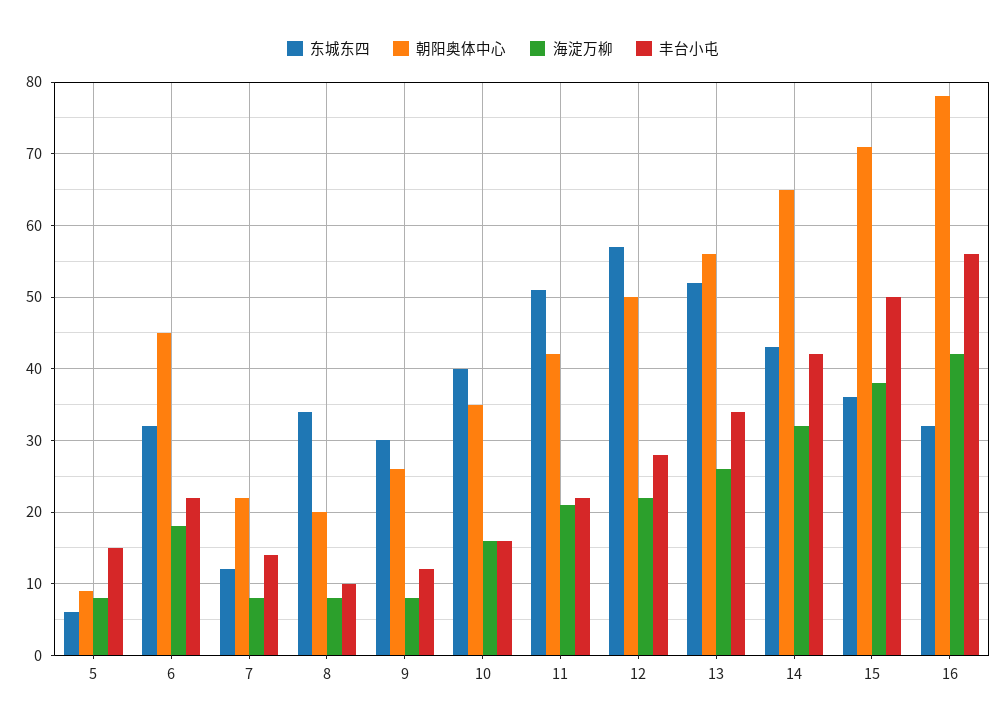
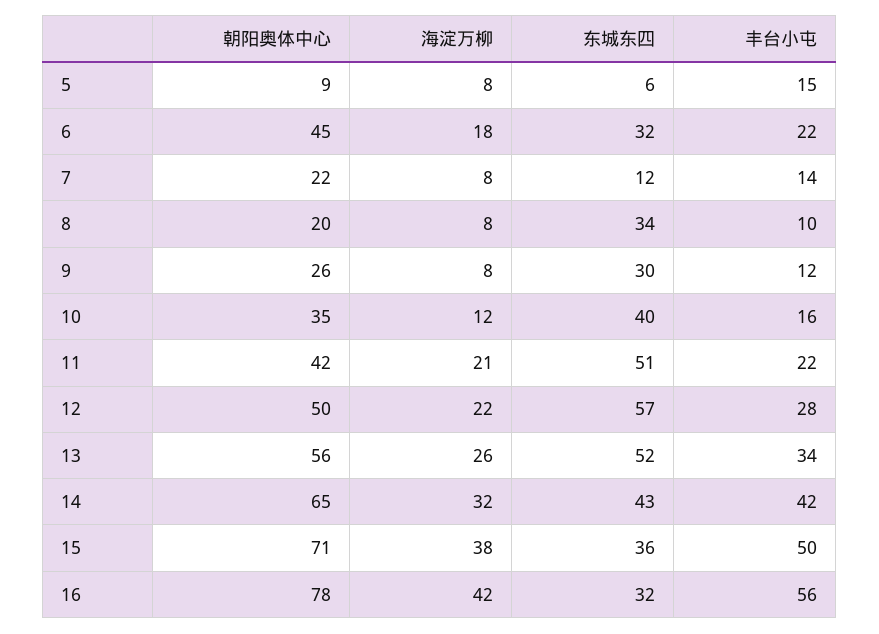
  {
    "东城东四": {
      "5": 6,
      "6": 32,
      "7": 12,
      "8": 34,
      "9": 30,
      "10": 40,
      "11": 51,
      "12": 57,
      "13": 52,
      "14": 43,
      "15": 36,
      "16": 32
    },
    "朝阳奥体中心": {
      "5": 9,
      "6": 45,
      "7": 22,
      "8": 20,
      "9": 26,
      "10": 35,
      "11": 42,
      "12": 50,
      "13": 56,
      "14": 65,
      "15": 71,
      "16": 78
    },
    "海淀万柳": {
      "5": 8,
      "6": 18,
      "7": 8,
      "8": 8,
      "9": 8,
-     "10": 16,
+     "10": 12,
      "11": 21,
      "12": 22,
      "13": 26,
      "14": 32,
      "15": 38,
      "16": 42
    },
    "丰台小屯": {
      "5": 15,
      "6": 22,
      "7": 14,
      "8": 10,
      "9": 12,
      "10": 16,
      "11": 22,
      "12": 28,
      "13": 34,
      "14": 42,
      "15": 50,
      "16": 56
    }
  }

